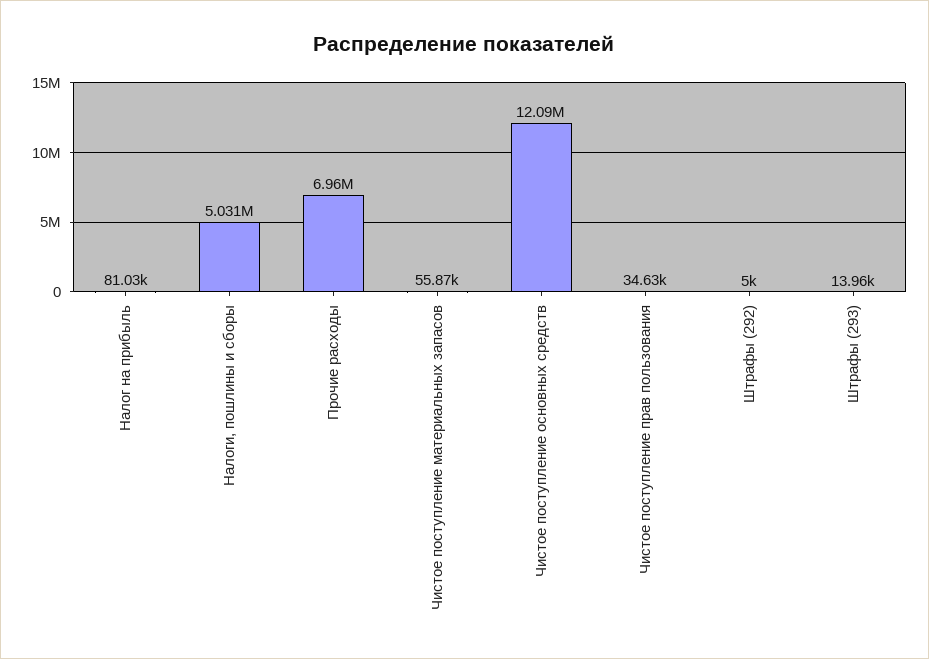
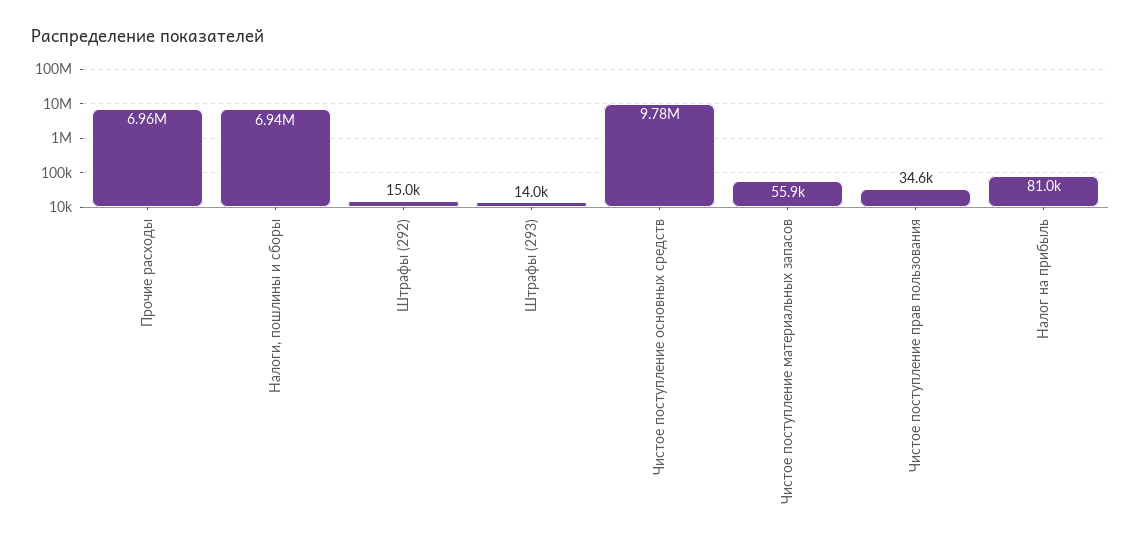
  {
    "Налог на прибыль": 81030,
-   "Налоги, пошлины и сборы": 5031000,
+   "Налоги, пошлины и сборы": 6940000,
    "Прочие расходы": 6960000,
    "Чистое поступление материальных запасов": 55870,
-   "Чистое поступление основных средств": 12090000,
+   "Чистое поступление основных средств": 9780000,
    "Чистое поступление прав пользования": 34630,
-   "Штрафы (292)": 5000,
+   "Штрафы (292)": 15000,
    "Штрафы (293)": 13960
  }

